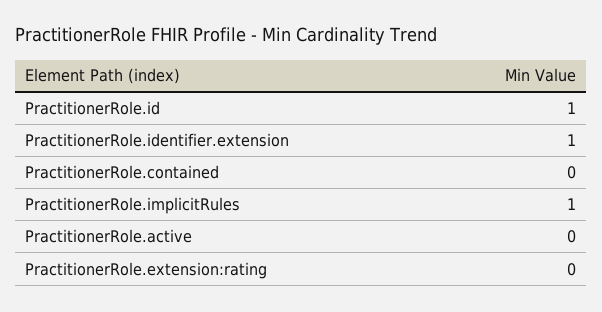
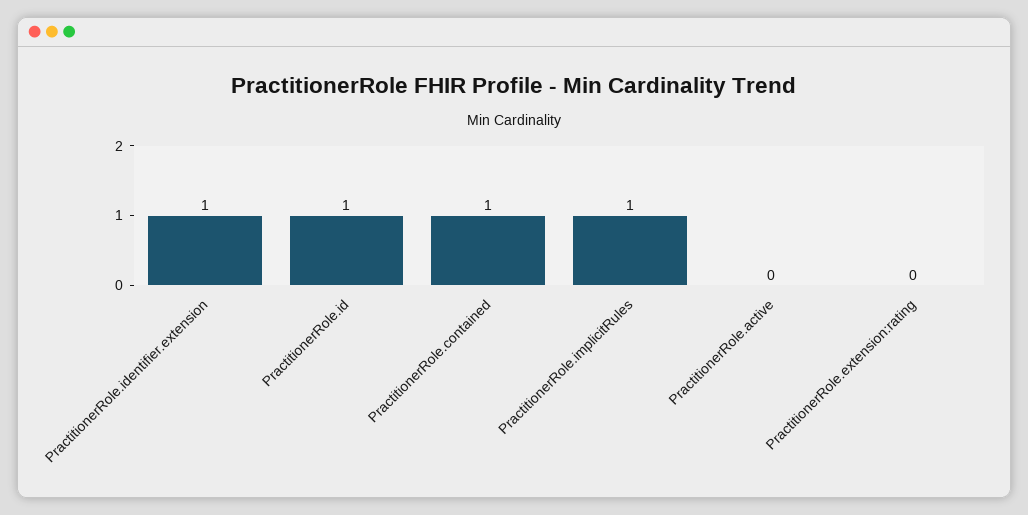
  {
    "PractitionerRole.id": 1,
    "PractitionerRole.identifier.extension": 1,
-   "PractitionerRole.contained": 0,
+   "PractitionerRole.contained": 1,
    "PractitionerRole.implicitRules": 1,
    "PractitionerRole.active": 0,
    "PractitionerRole.extension:rating": 0
  }

